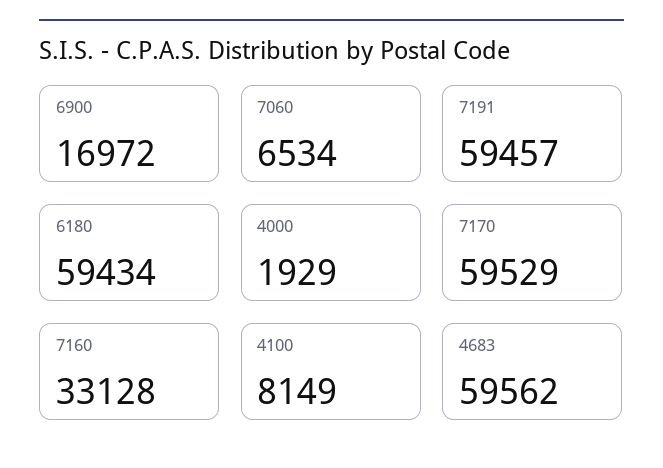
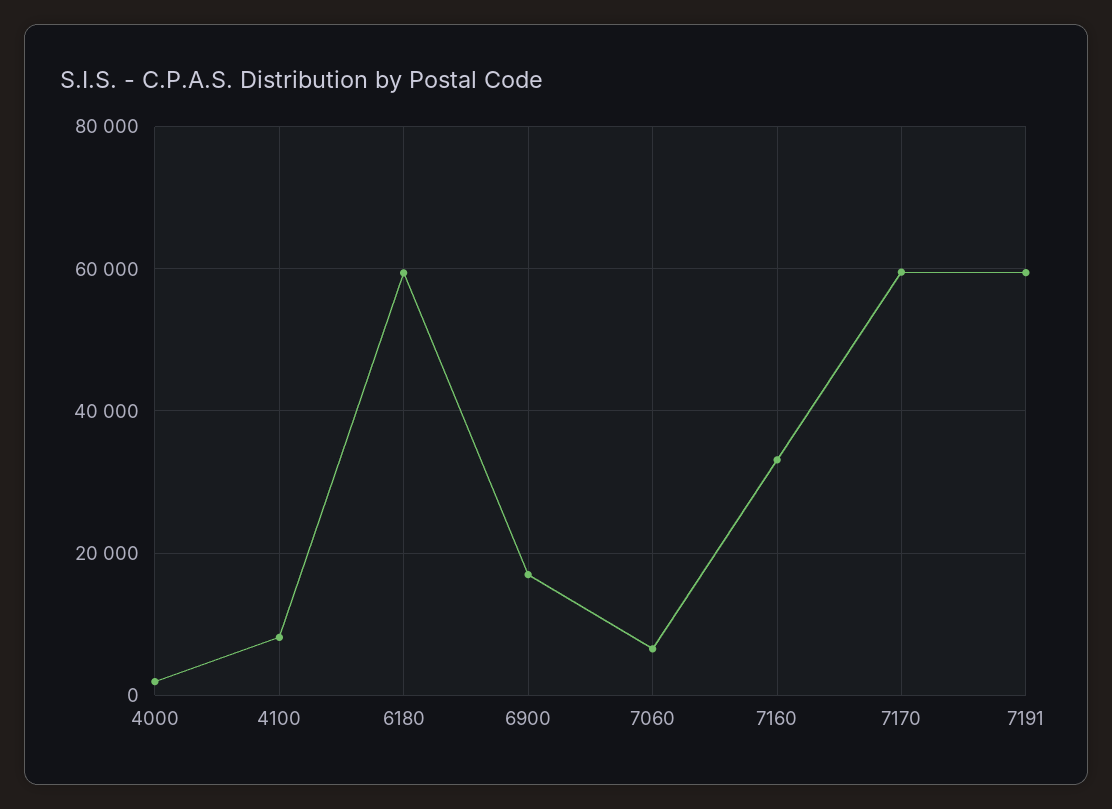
  {
    "6900": 16972,
    "7060": 6534,
    "7191": 59457,
    "6180": 59434,
    "4000": 1929,
    "7170": 59529,
    "7160": 33128,
-   "4100": 8149,
+   "4100": 8149
-   "4683": 59562
  }

